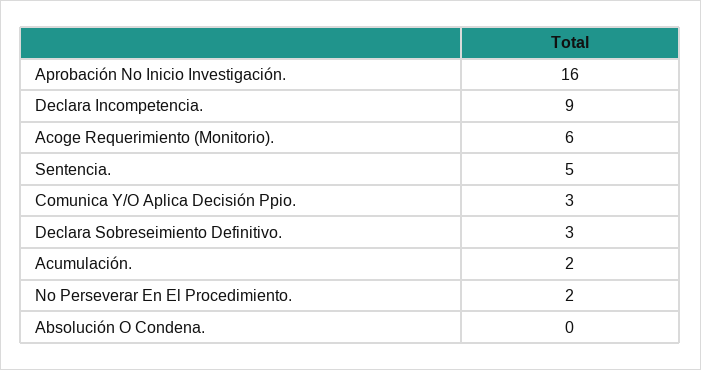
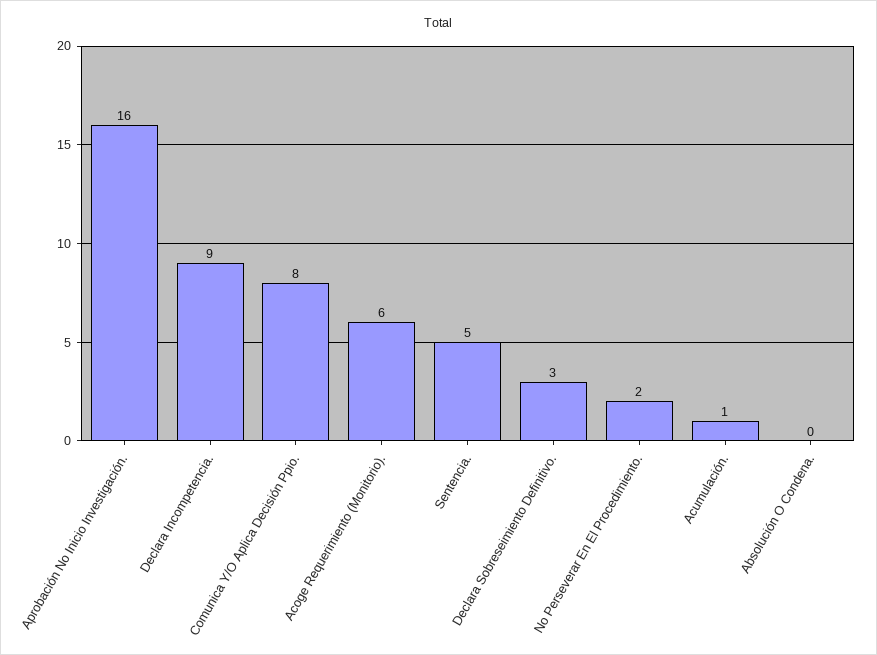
  {
    "Aprobación No Inicio Investigación.": 16,
    "Declara Incompetencia.": 9,
    "Acoge Requerimiento (Monitorio).": 6,
    "Sentencia.": 5,
-   "Comunica Y/O Aplica Decisión Ppio.": 3,
+   "Comunica Y/O Aplica Decisión Ppio.": 8,
    "Declara Sobreseimiento Definitivo.": 3,
-   "Acumulación.": 2,
+   "Acumulación.": 1,
    "No Perseverar En El Procedimiento.": 2,
    "Absolución O Condena.": 0
  }

